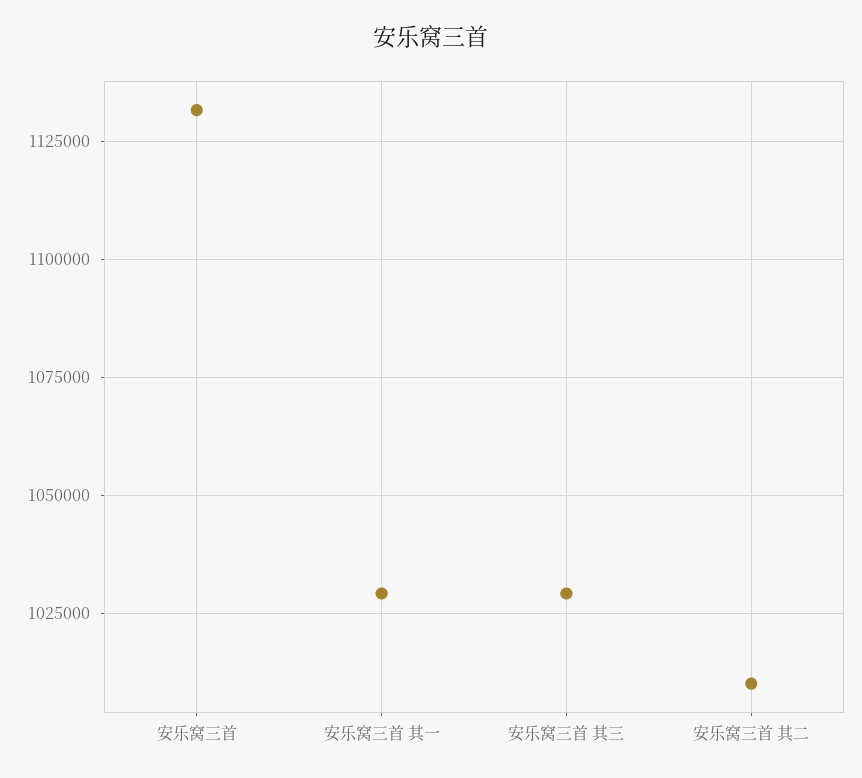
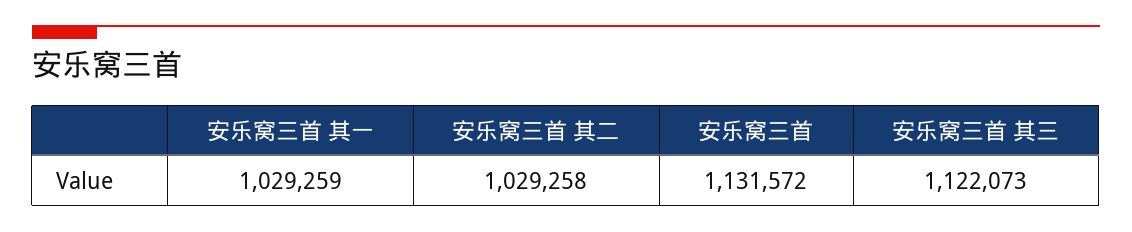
  {
    "安乐窝三首": 1131572,
    "安乐窝三首 其一": 1029259,
-   "安乐窝三首 其三": 1030000,
+   "安乐窝三首 其三": 1122073,
-   "安乐窝三首 其二": 1010000
+   "安乐窝三首 其二": 1029258
  }

